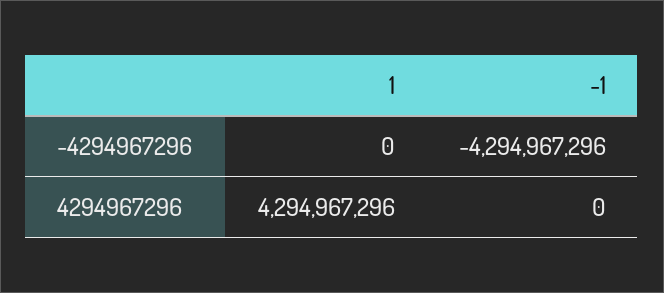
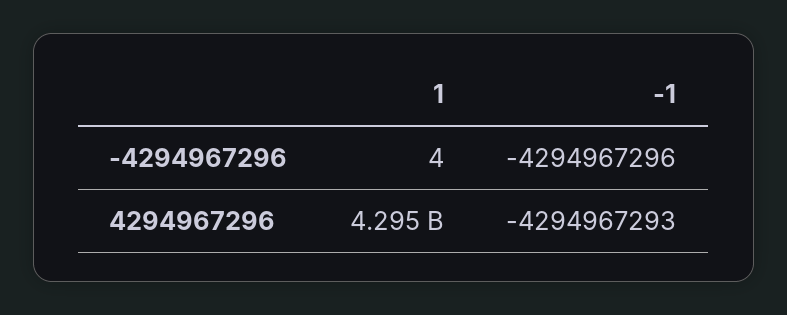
  {
    "1": {
-     "-4294967296": 0,
+     "-4294967296": 4,
      "4294967296": 4294967296
    },
    "-1": {
      "-4294967296": -4294967296,
-     "4294967296": 0
+     "4294967296": -4294967293
    }
  }

